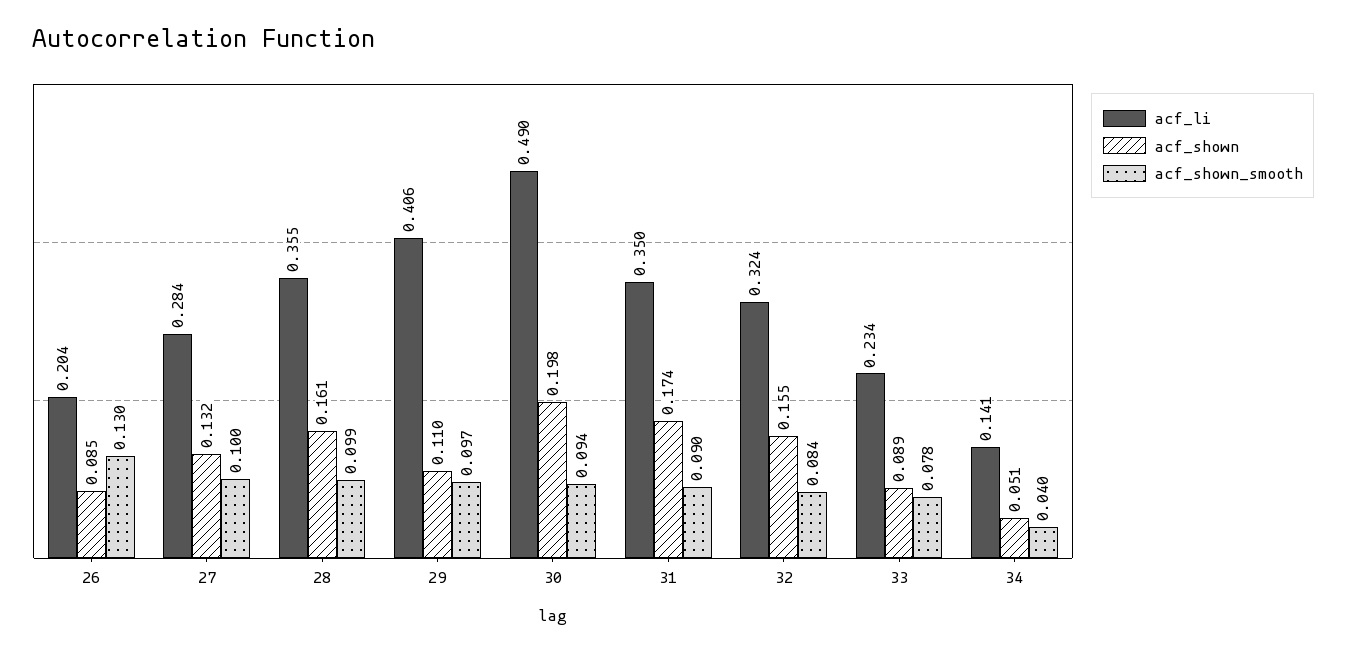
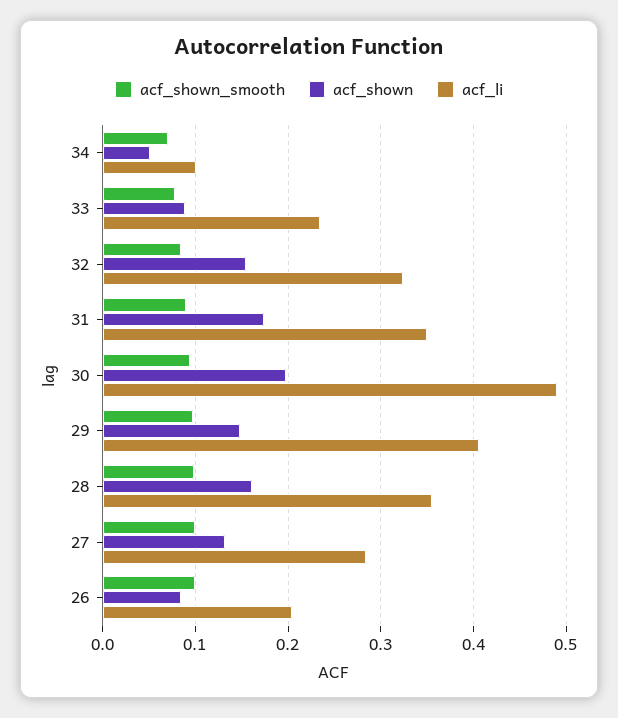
  {
    "acf_li": {
      "26": 0.204,
      "27": 0.284,
      "28": 0.355,
      "29": 0.406,
      "30": 0.49,
      "31": 0.35,
      "32": 0.324,
      "33": 0.234,
-     "34": 0.141
+     "34": 0.1
    },
    "acf_shown": {
      "26": 0.085,
      "27": 0.132,
      "28": 0.161,
-     "29": 0.11,
+     "29": 0.15,
      "30": 0.198,
      "31": 0.174,
      "32": 0.155,
      "33": 0.089,
      "34": 0.051
    },
    "acf_shown_smooth": {
-     "26": 0.13,
+     "26": 0.1,
      "27": 0.1,
      "28": 0.099,
      "29": 0.097,
      "30": 0.094,
      "31": 0.09,
      "32": 0.084,
      "33": 0.078,
-     "34": 0.04
+     "34": 0.07
    }
  }

